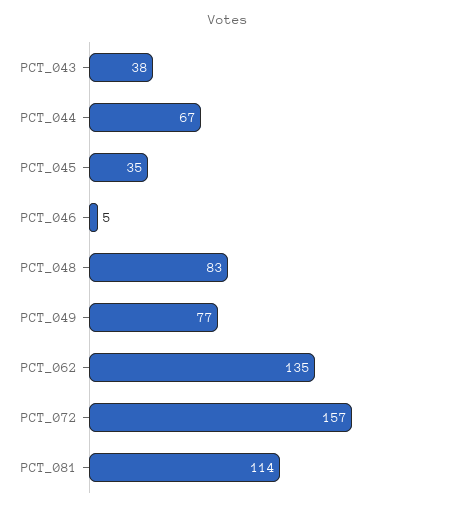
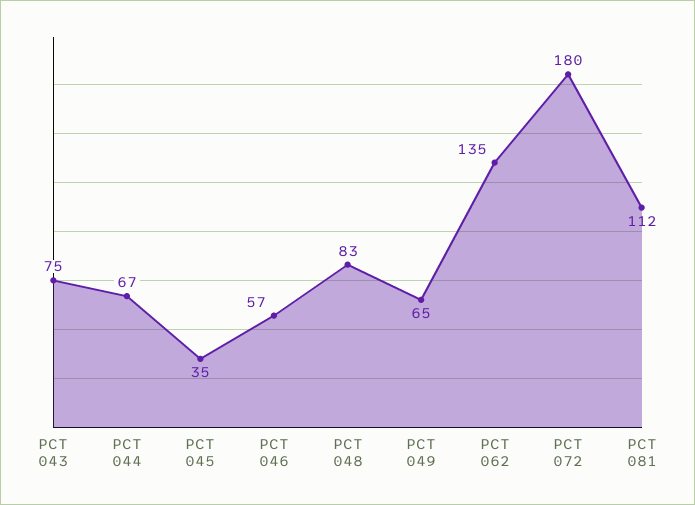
  {
-   "PCT_043": 38,
+   "PCT_043": 75,
    "PCT_044": 67,
    "PCT_045": 35,
-   "PCT_046": 5,
+   "PCT_046": 57,
    "PCT_048": 83,
-   "PCT_049": 77,
+   "PCT_049": 65,
    "PCT_062": 135,
-   "PCT_072": 157,
+   "PCT_072": 180,
-   "PCT_081": 114
+   "PCT_081": 112
  }

